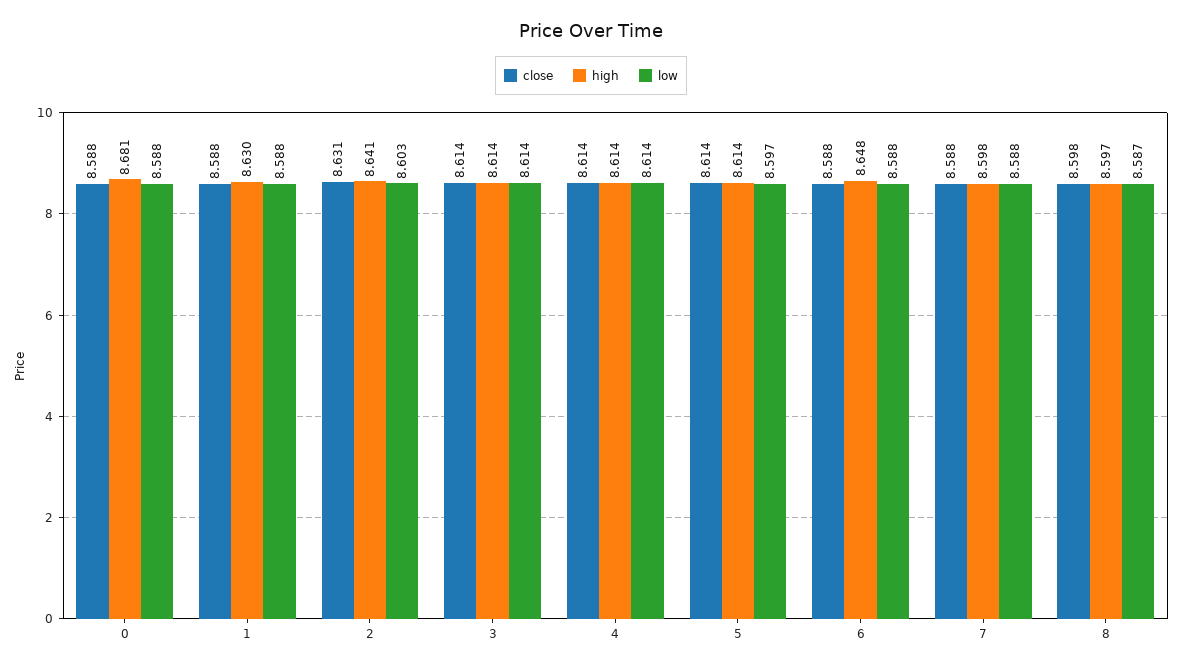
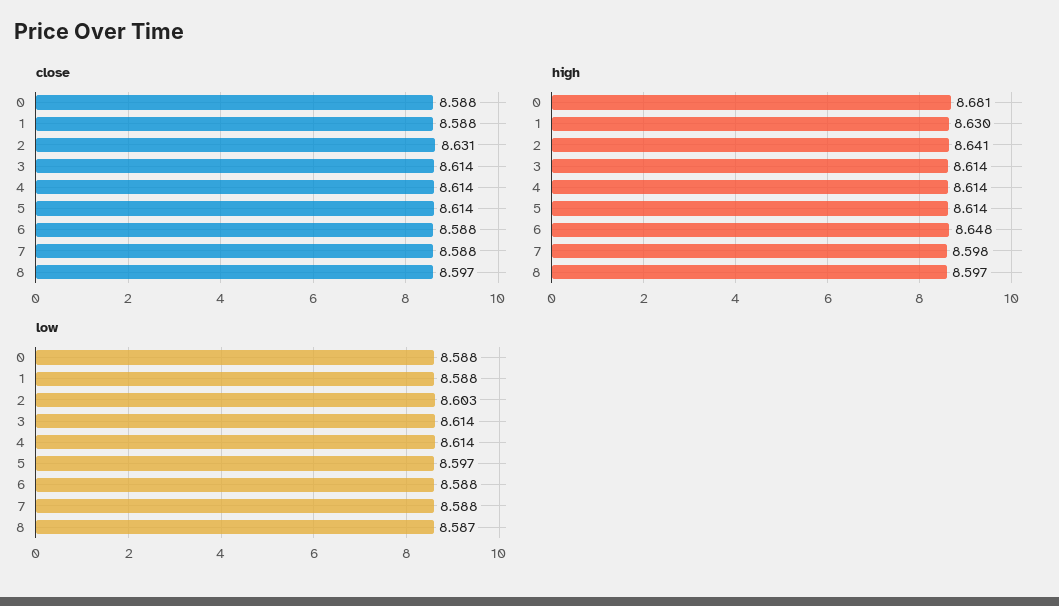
  {
    "close": {
      "0": 8.588,
      "1": 8.588,
      "2": 8.631,
      "3": 8.614,
      "4": 8.614,
      "5": 8.614,
      "6": 8.588,
      "7": 8.588,
-     "8": 8.598
+     "8": 8.597
    },
    "high": {
      "0": 8.681,
      "1": 8.63,
      "2": 8.641,
      "3": 8.614,
      "4": 8.614,
      "5": 8.614,
      "6": 8.648,
      "7": 8.598,
      "8": 8.597
    },
    "low": {
      "0": 8.588,
      "1": 8.588,
      "2": 8.603,
      "3": 8.614,
      "4": 8.614,
      "5": 8.597,
      "6": 8.588,
      "7": 8.588,
      "8": 8.587
    }
  }

